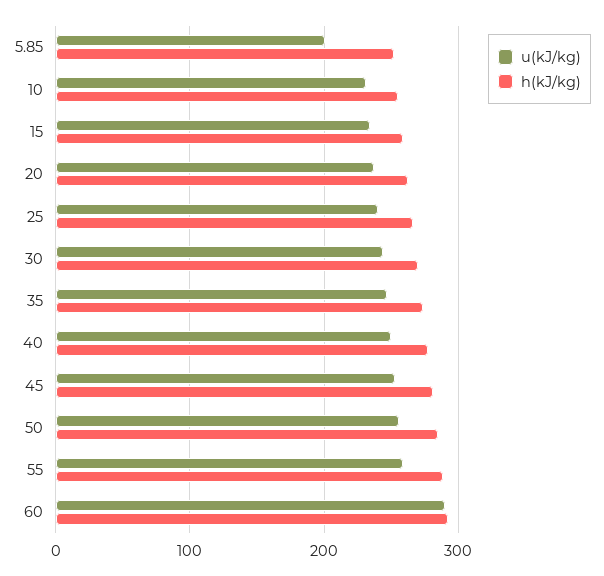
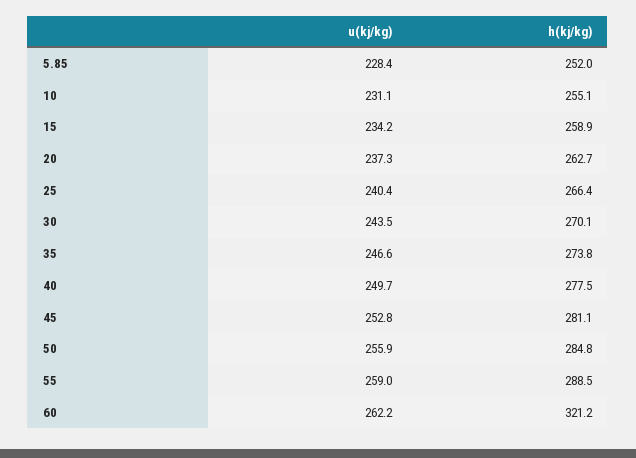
  {
    "u(kJ/kg)": {
-     "5.85": 200,
+     "5.85": 228.4,
      "10": 231.1,
      "15": 234.2,
      "20": 237.3,
      "25": 240.4,
      "30": 243.5,
      "35": 246.6,
      "40": 249.7,
      "45": 252.8,
      "50": 255.9,
      "55": 259,
-     "60": 290
+     "60": 262.2
    },
    "h(kJ/kg)": {
      "5.85": 252,
      "10": 255.1,
      "15": 258.9,
      "20": 262.7,
      "25": 266.4,
      "30": 270.1,
      "35": 273.8,
      "40": 277.5,
      "45": 281.1,
      "50": 284.8,
      "55": 288.5,
-     "60": 290
+     "60": 321.2
    }
  }

